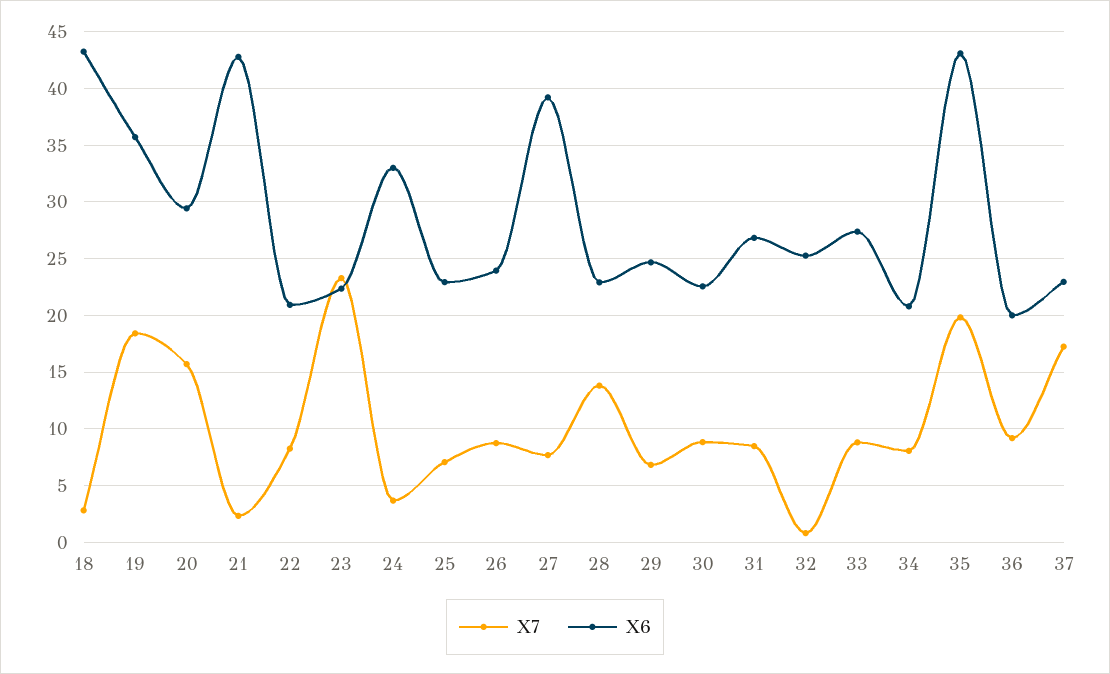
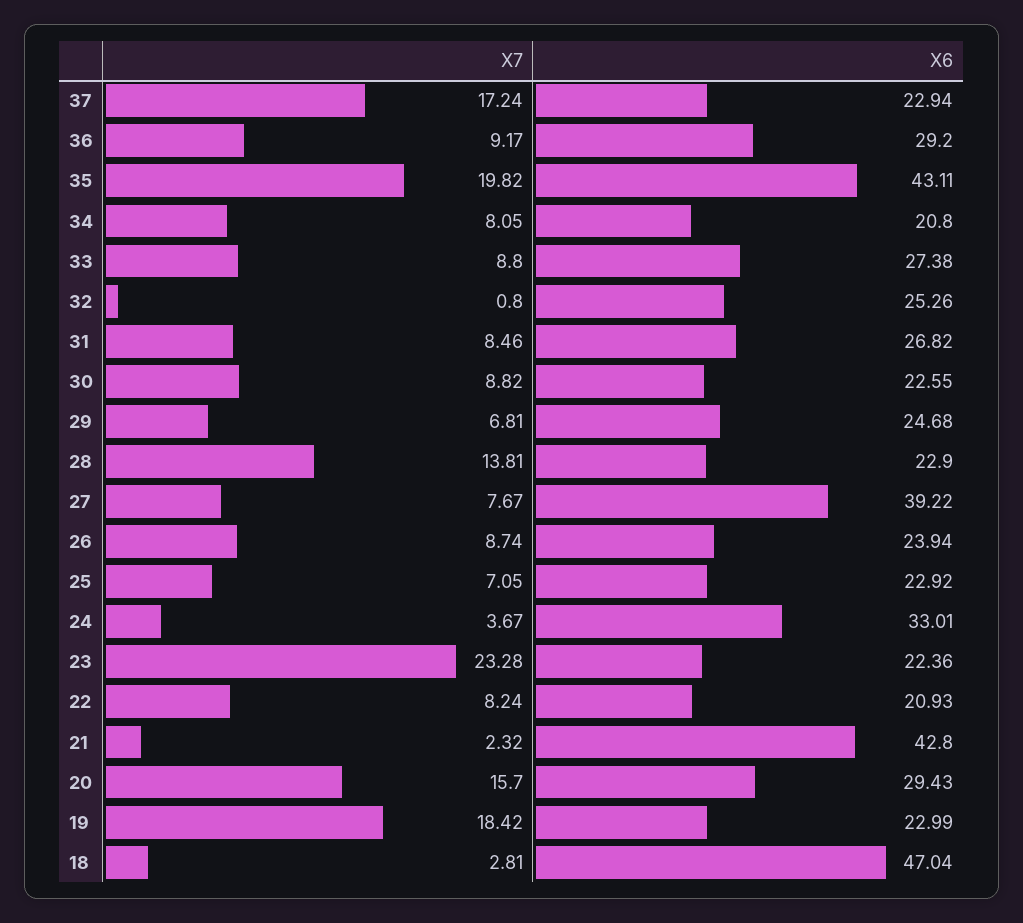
  {
    "X7": {
      "18": 2.81,
      "19": 18.42,
      "20": 15.7,
      "21": 2.32,
      "22": 8.24,
      "23": 23.28,
      "24": 3.67,
      "25": 7.05,
      "26": 8.74,
      "27": 7.67,
      "28": 13.81,
      "29": 6.81,
      "30": 8.82,
      "31": 8.46,
      "32": 0.8,
      "33": 8.8,
      "34": 8.05,
      "35": 19.82,
      "36": 9.17,
      "37": 17.24
    },
    "X6": {
-     "18": 43,
+     "18": 47.04,
-     "19": 36,
+     "19": 22.99,
      "20": 29.43,
      "21": 42.8,
      "22": 20.93,
      "23": 22.36,
      "24": 33.01,
      "25": 22.92,
      "26": 23.94,
      "27": 39.22,
      "28": 22.9,
      "29": 24.68,
      "30": 22.55,
      "31": 26.82,
      "32": 25.26,
      "33": 27.38,
      "34": 20.8,
      "35": 43.11,
-     "36": 20,
+     "36": 29.2,
      "37": 22.94
    }
  }

